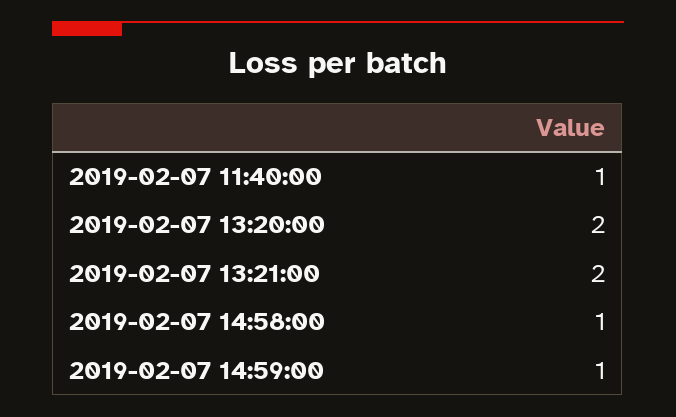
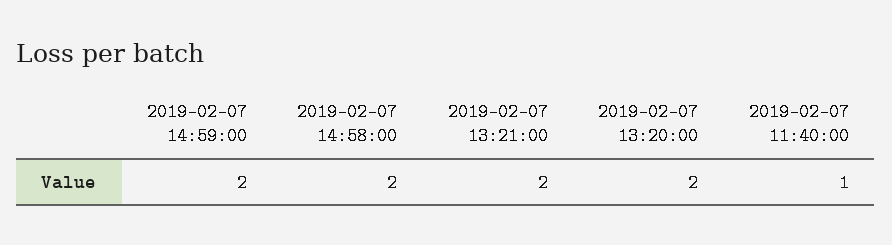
  {
    "2019-02-07 11:40:00": 1,
    "2019-02-07 13:20:00": 2,
    "2019-02-07 13:21:00": 2,
-   "2019-02-07 14:58:00": 1,
+   "2019-02-07 14:58:00": 2,
-   "2019-02-07 14:59:00": 1
+   "2019-02-07 14:59:00": 2
  }

